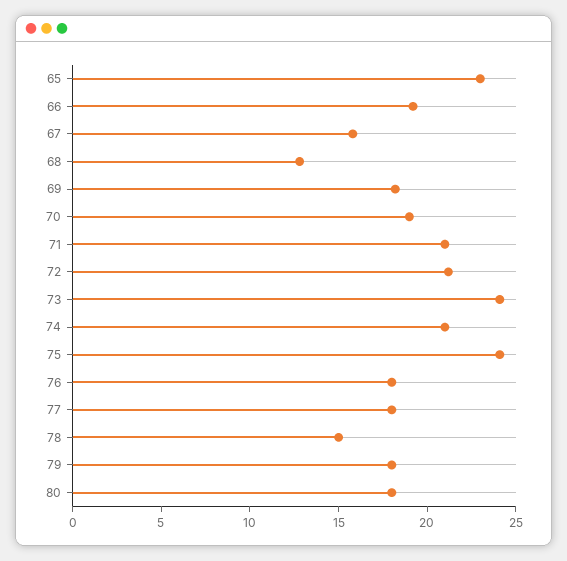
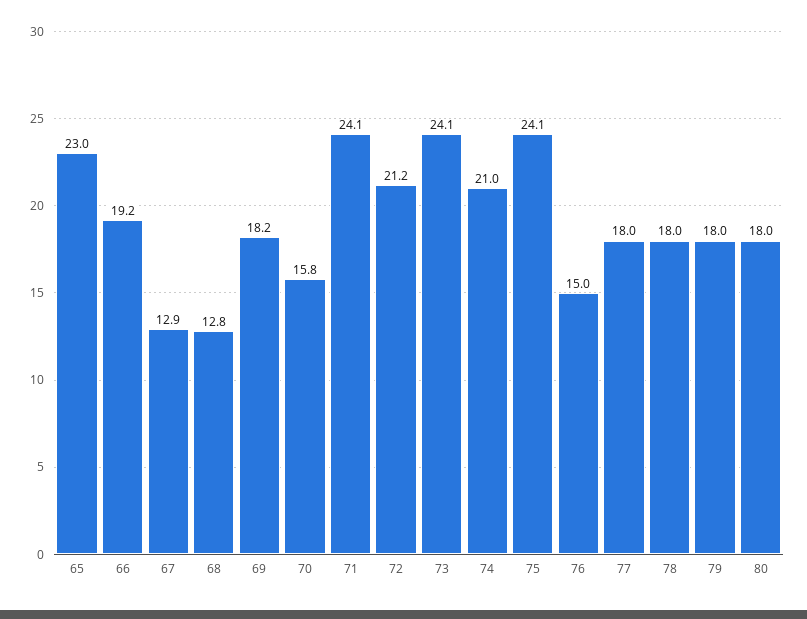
  {
    "65": 23,
    "66": 19.2,
-   "67": 16,
+   "67": 12.9,
    "68": 12.8,
    "69": 18.2,
-   "70": 19,
+   "70": 15.8,
-   "71": 21,
+   "71": 24.1,
    "72": 21.2,
    "73": 24.1,
    "74": 21,
    "75": 24.1,
-   "76": 18,
+   "76": 15,
    "77": 18,
-   "78": 15,
+   "78": 18,
    "79": 18,
    "80": 18
  }

